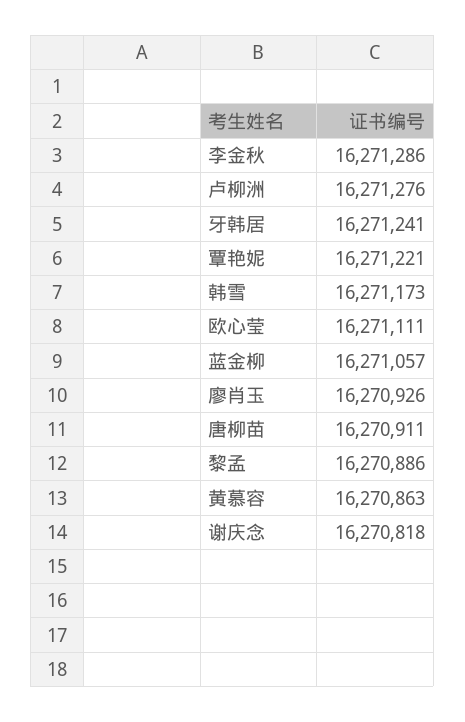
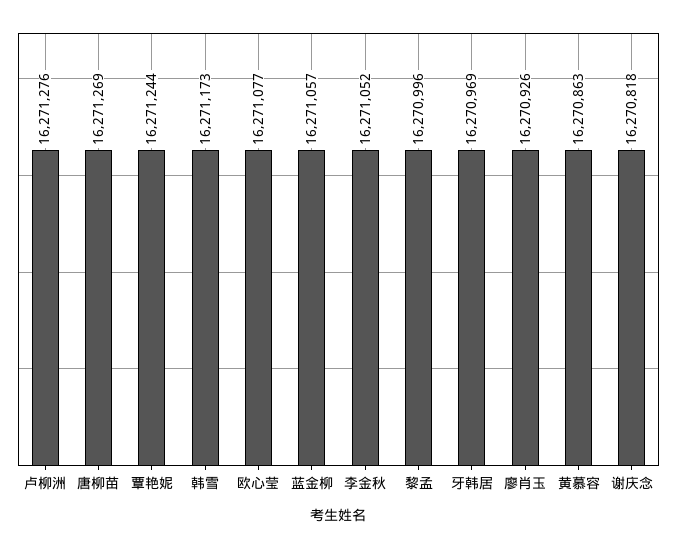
  {
-   "李金秋": 16271286,
+   "李金秋": 16271052,
    "卢柳洲": 16271276,
-   "牙韩居": 16271241,
+   "牙韩居": 16270969,
-   "覃艳妮": 16271221,
+   "覃艳妮": 16271244,
    "韩雪": 16271173,
-   "欧心莹": 16271111,
+   "欧心莹": 16271077,
    "蓝金柳": 16271057,
    "廖肖玉": 16270926,
-   "唐柳苗": 16270911,
+   "唐柳苗": 16271269,
-   "黎孟": 16270886,
+   "黎孟": 16270996,
    "黄慕容": 16270863,
    "谢庆念": 16270818
  }

